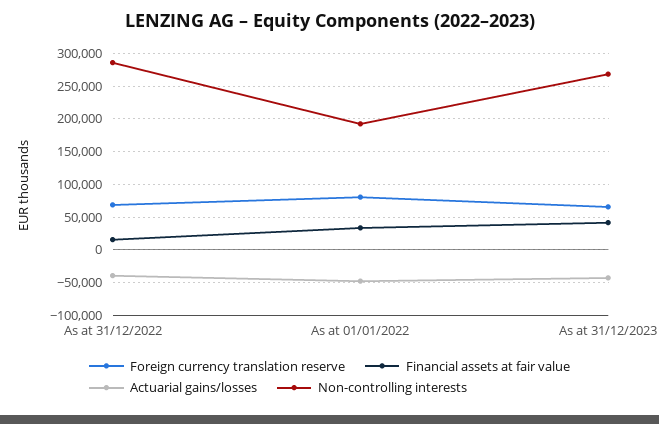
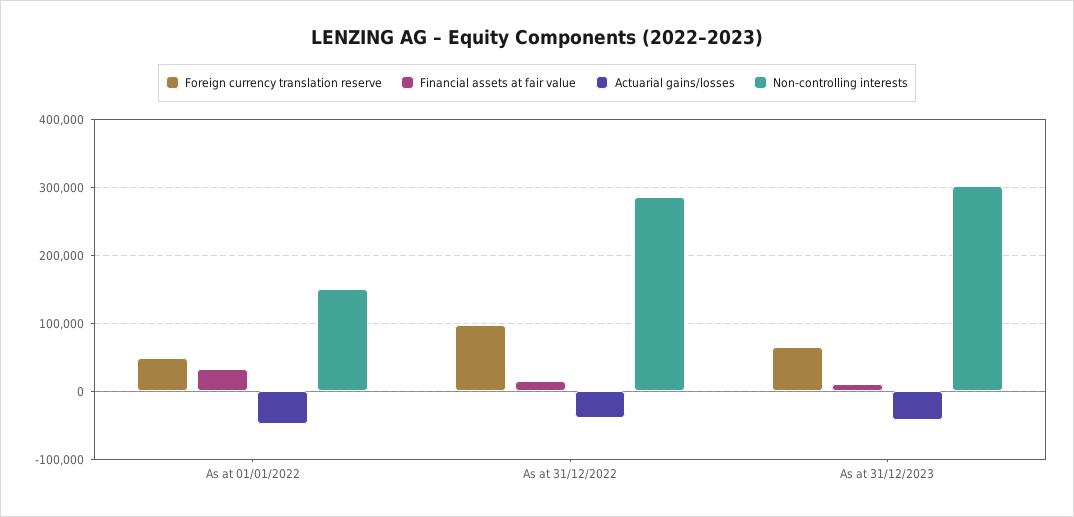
  {
    "Foreign currency translation reserve": {
-     "As at 31/12/2022": 70000,
+     "As at 31/12/2022": 100000,
-     "As at 01/01/2022": 80000,
+     "As at 01/01/2022": 50000,
      "As at 31/12/2023": 70000
    },
    "Financial assets at fair value": {
      "As at 31/12/2022": 20000,
      "As at 01/01/2022": 30000,
-     "As at 31/12/2023": 40000
+     "As at 31/12/2023": 10000
    },
    "Actuarial gains/losses": {
      "As at 31/12/2022": -40000,
      "As at 01/01/2022": -50000,
      "As at 31/12/2023": -40000
    },
    "Non-controlling interests": {
      "As at 31/12/2022": 290000,
-     "As at 01/01/2022": 190000,
+     "As at 01/01/2022": 150000,
-     "As at 31/12/2023": 270000
+     "As at 31/12/2023": 300000
    }
  }

